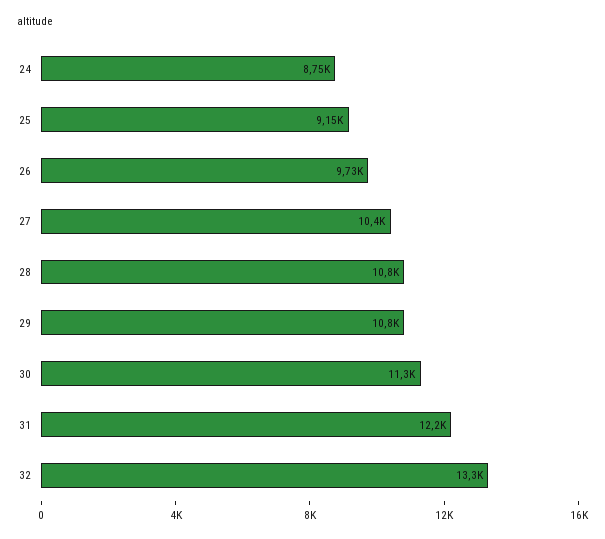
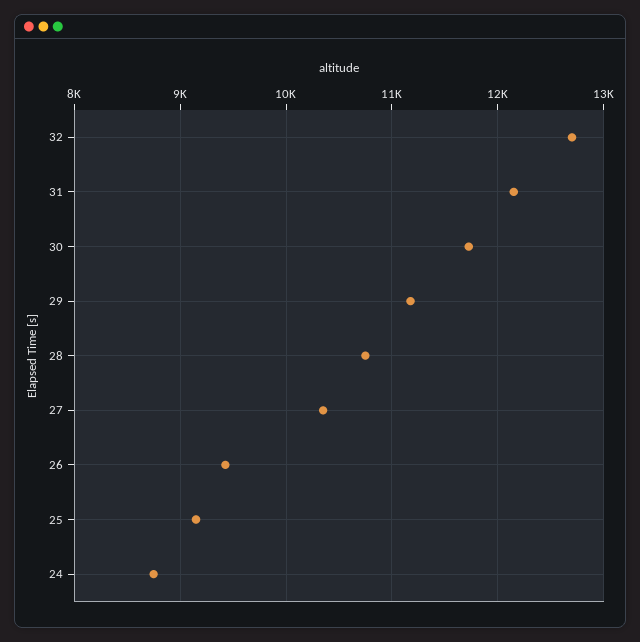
  {
    "24": 8750,
    "25": 9150,
-   "26": 9730,
+   "26": 9400,
    "27": 10400,
    "28": 10800,
-   "29": 10800,
+   "29": 11200,
-   "30": 11300,
+   "30": 11700,
    "31": 12200,
-   "32": 13300
+   "32": 12700
  }

